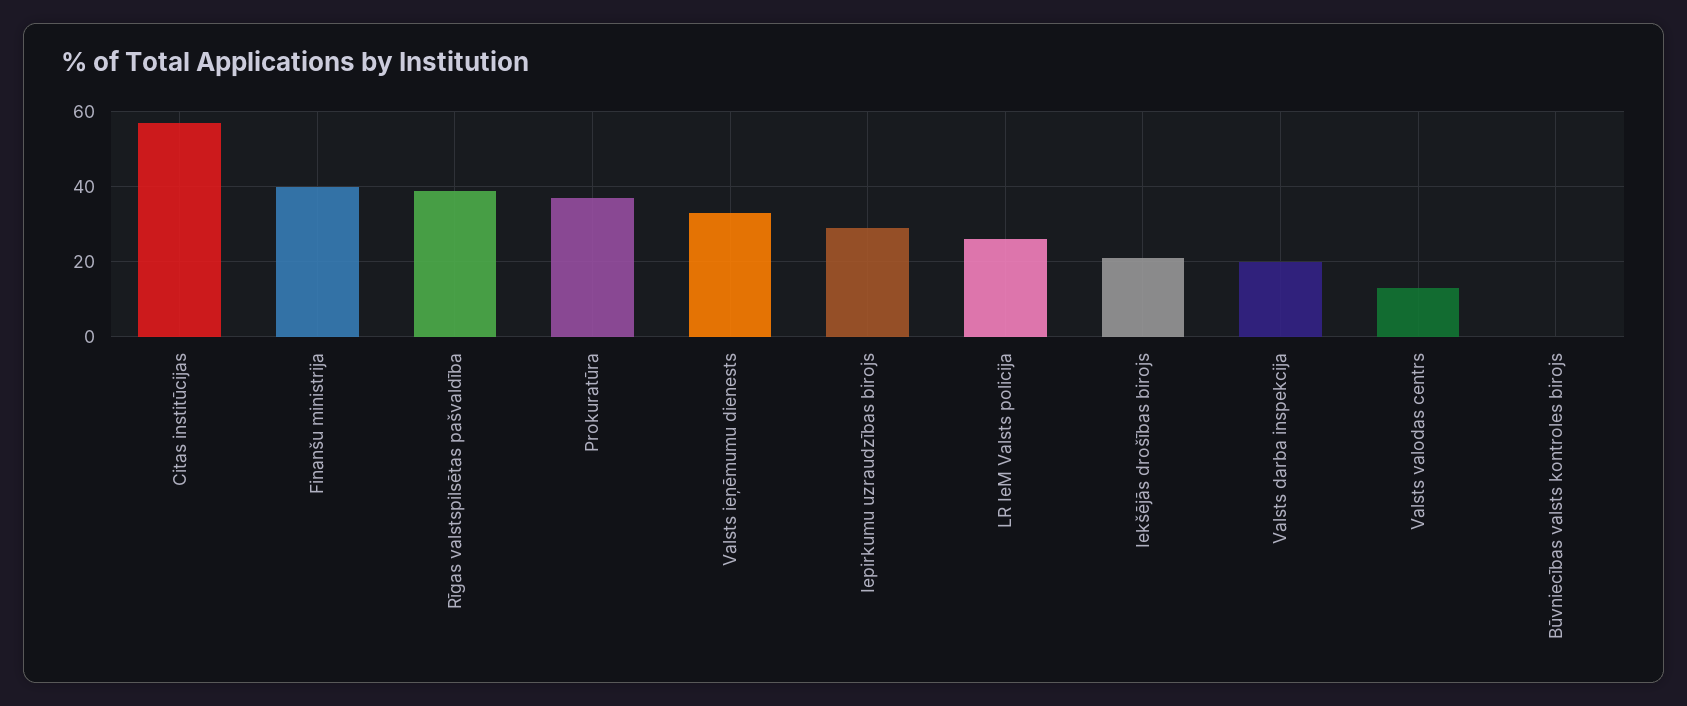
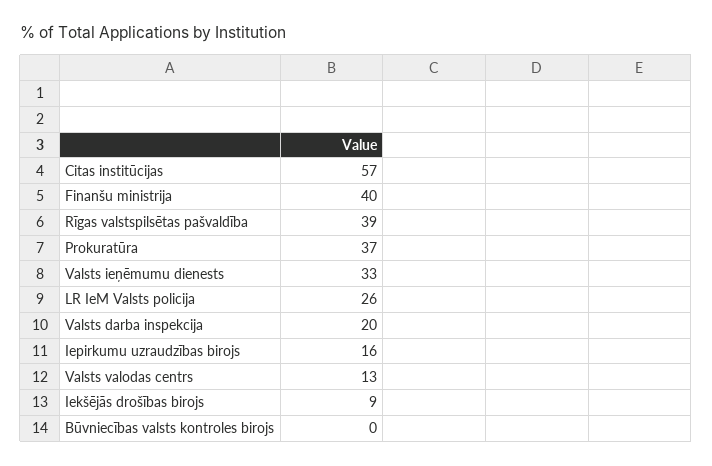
  {
    "Citas institūcijas": 57,
    "Finanšu ministrija": 40,
    "Rīgas valstspilsētas pašvaldība": 39,
    "Prokuratūra": 37,
    "Valsts ieņēmumu dienests": 33,
-   "Iepirkumu uzraudzības birojs": 30,
+   "Iepirkumu uzraudzības birojs": 16,
    "LR IeM Valsts policija": 26,
-   "Iekšējās drošības birojs": 20,
+   "Iekšējās drošības birojs": 9,
    "Valsts darba inspekcija": 20,
    "Valsts valodas centrs": 13,
    "Būvniecības valsts kontroles birojs": 0
  }

